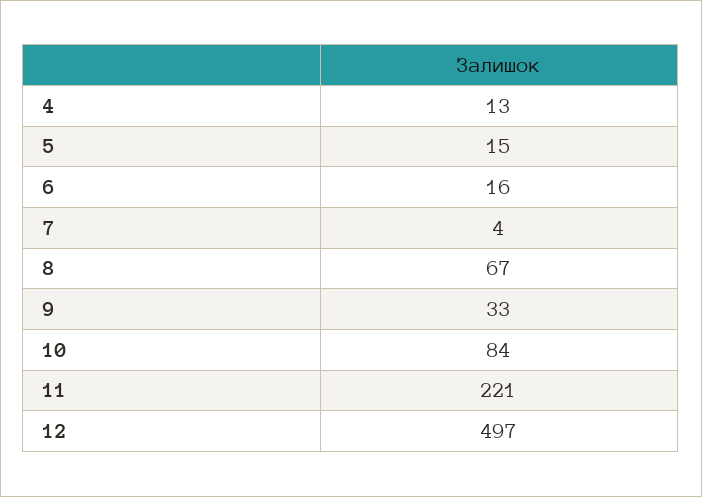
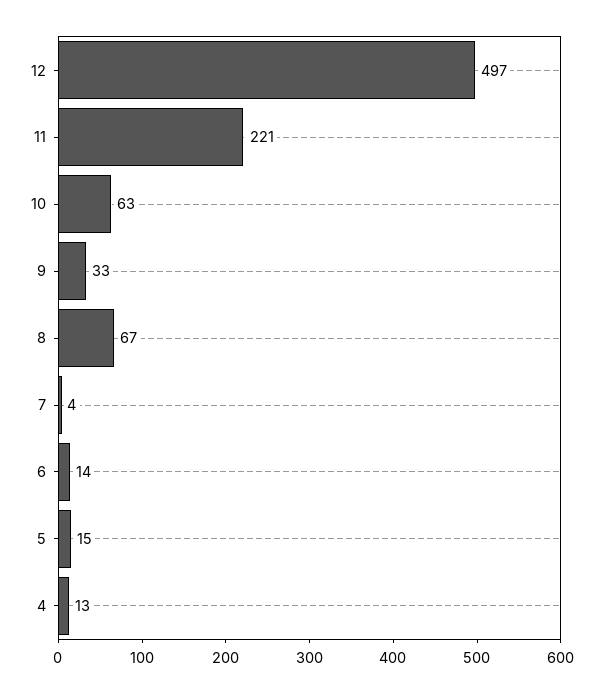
  {
    "4": 13,
    "5": 15,
-   "6": 16,
+   "6": 14,
    "7": 4,
    "8": 67,
    "9": 33,
-   "10": 84,
+   "10": 63,
    "11": 221,
    "12": 497
  }

